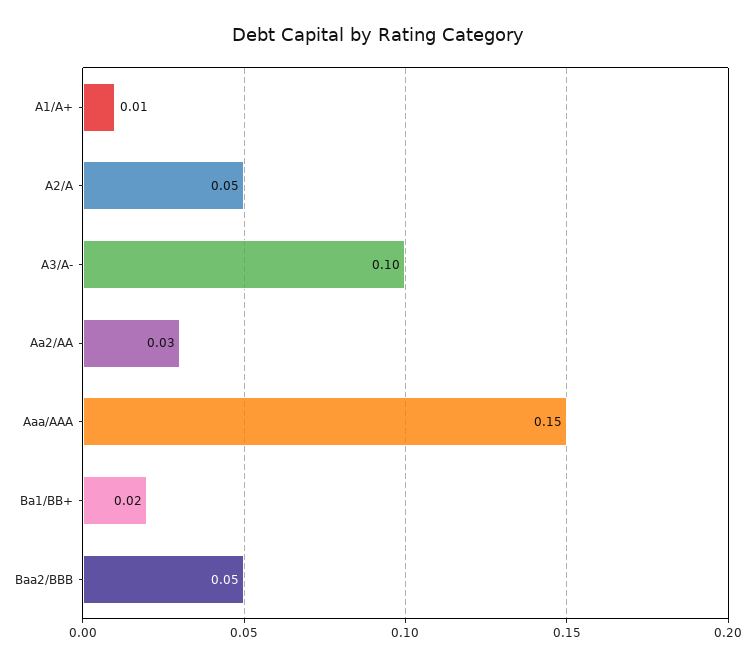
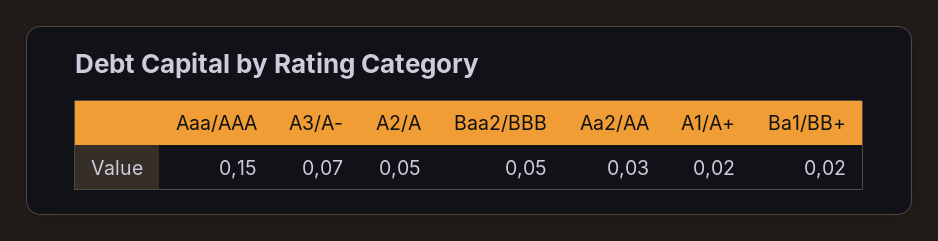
  {
-   "A1/A+": 0.01,
+   "A1/A+": 0.02,
    "A2/A": 0.05,
-   "A3/A-": 0.1,
+   "A3/A-": 0.07,
    "Aa2/AA": 0.03,
    "Aaa/AAA": 0.15,
    "Ba1/BB+": 0.02,
    "Baa2/BBB": 0.05
  }

